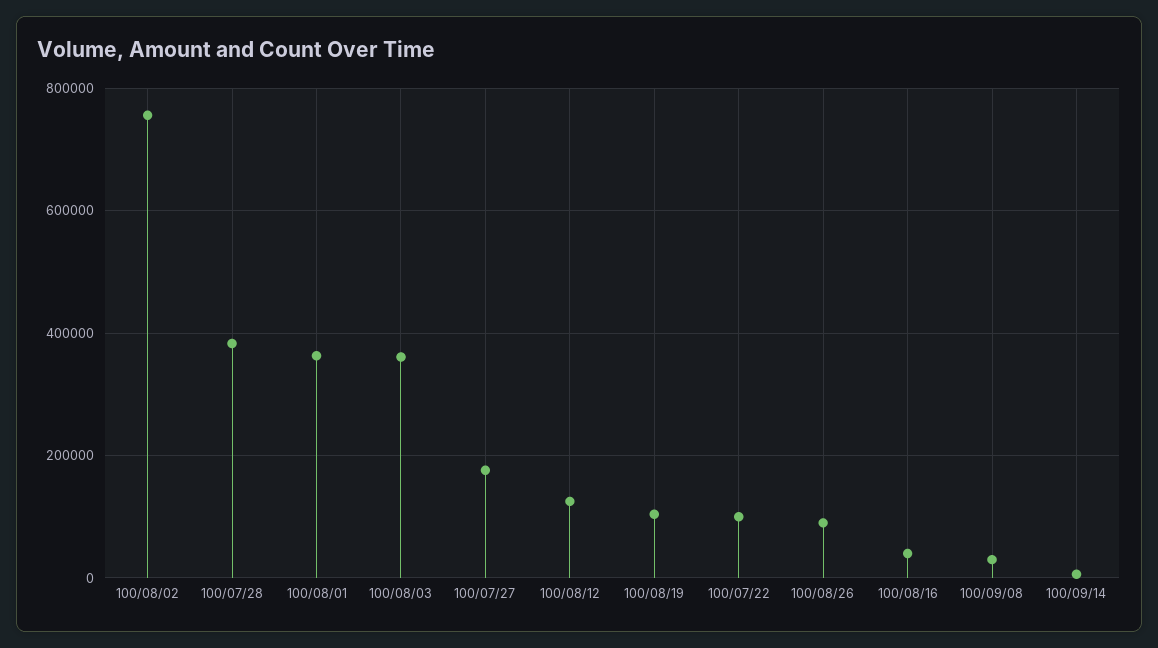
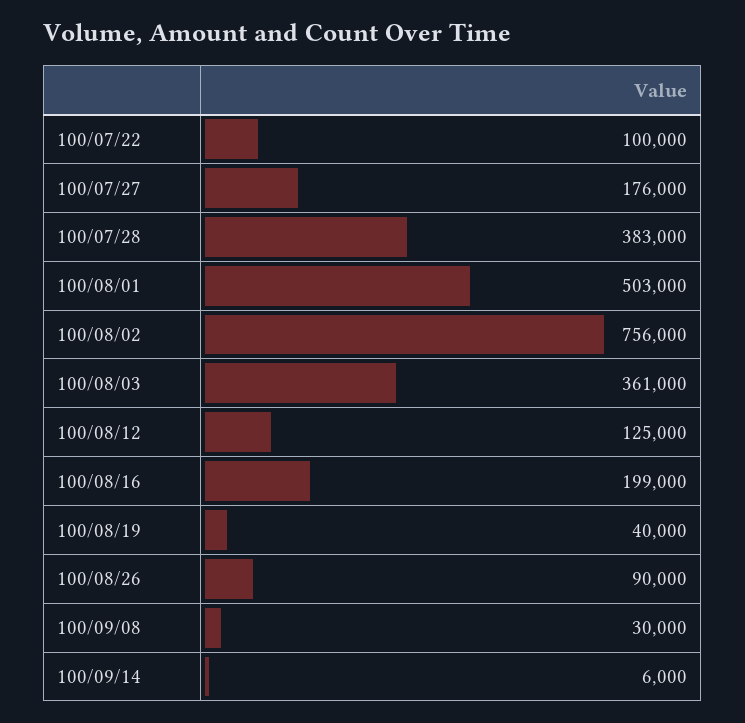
  {
    "100/08/02": 756000,
    "100/07/28": 383000,
-   "100/08/01": 360000,
+   "100/08/01": 503000,
    "100/08/03": 361000,
    "100/07/27": 176000,
    "100/08/12": 125000,
-   "100/08/19": 100000,
+   "100/08/19": 40000,
    "100/07/22": 100000,
    "100/08/26": 90000,
-   "100/08/16": 40000,
+   "100/08/16": 199000,
    "100/09/08": 30000,
    "100/09/14": 6000
  }

